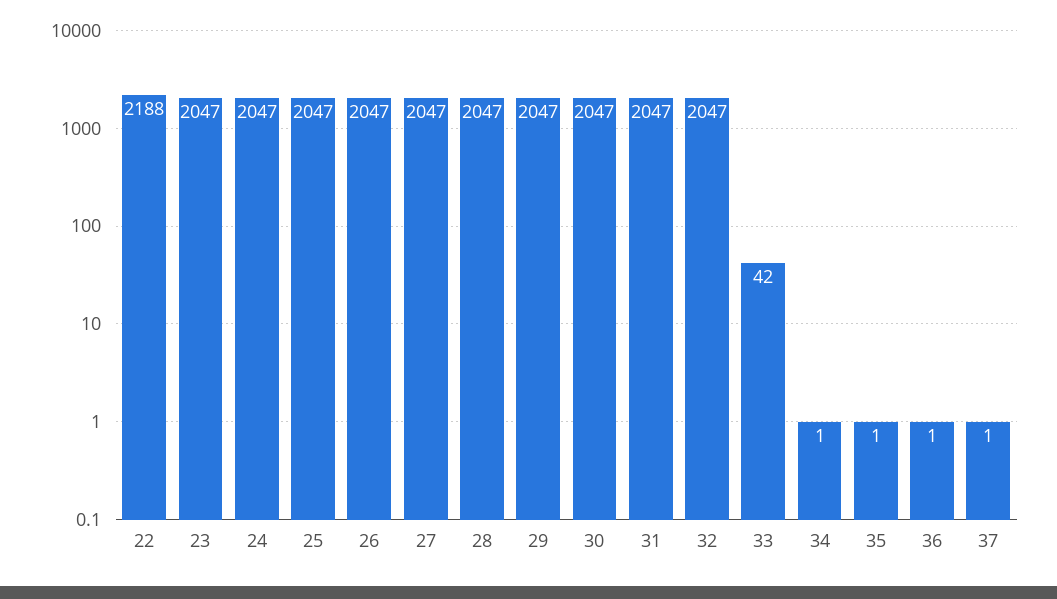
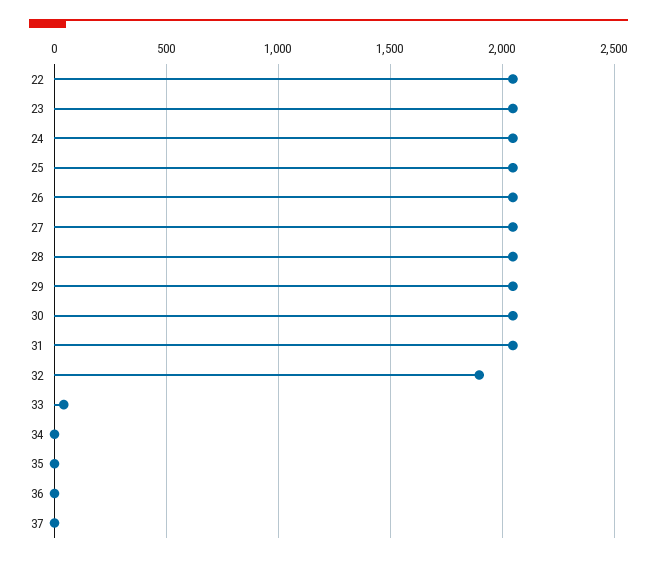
  {
-   "22": 2188,
+   "22": 2050,
    "23": 2047,
    "24": 2047,
    "25": 2047,
    "26": 2047,
    "27": 2047,
    "28": 2047,
    "29": 2047,
    "30": 2047,
    "31": 2047,
-   "32": 2047,
+   "32": 1900,
    "33": 42,
    "34": 1,
    "35": 1,
    "36": 1,
    "37": 1
  }

